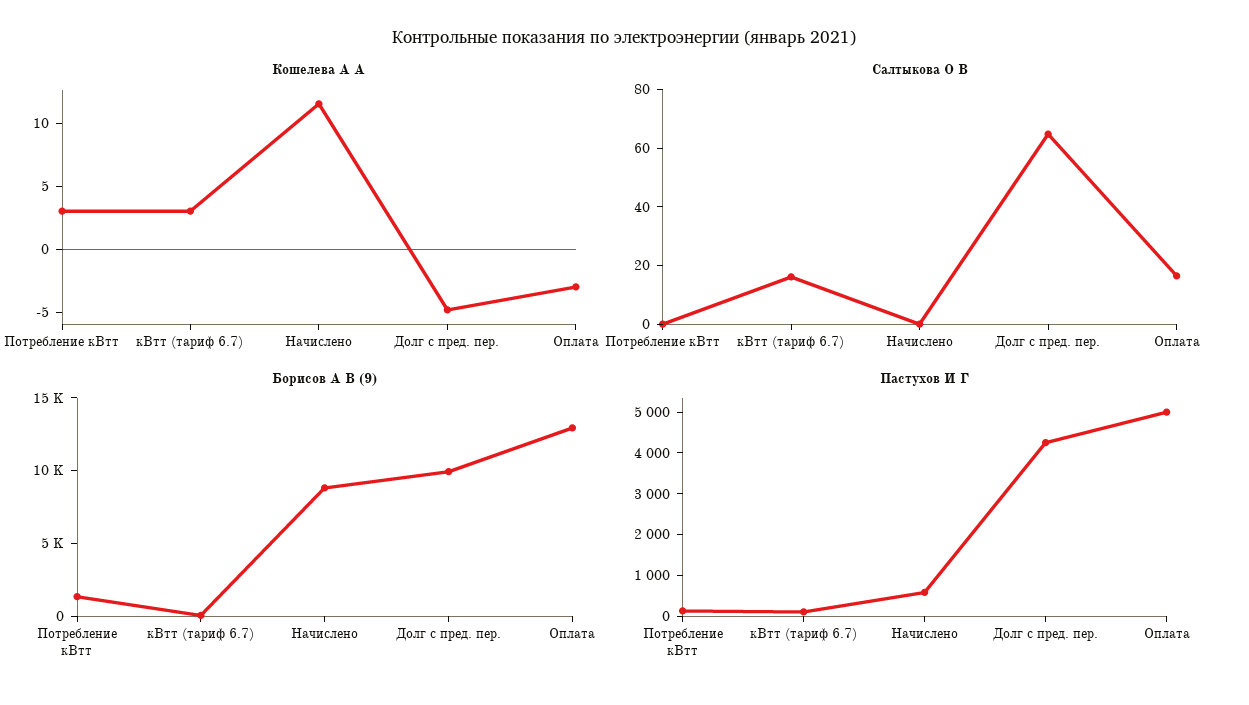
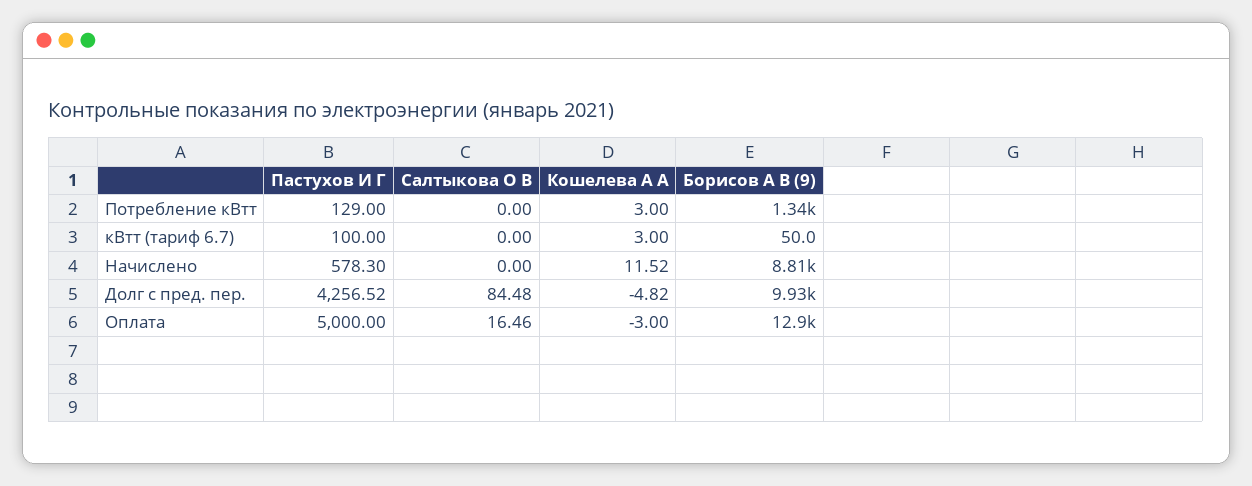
  {
    "Кошелева А А": {
      "Потребление кВтт": 3,
      "кВтт (тариф 6.7)": 3,
      "Начислено": 11.52,
      "Долг с пред. пер.": -4.82,
      "Оплата": -3
    },
    "Салтыкова О В": {
      "Потребление кВтт": 0,
-     "кВтт (тариф 6.7)": 15,
+     "кВтт (тариф 6.7)": 0,
      "Начислено": 0,
-     "Долг с пред. пер.": 65,
+     "Долг с пред. пер.": 84.48,
      "Оплата": 16.46
    },
    "Борисов А В (9)": {
      "Потребление кВтт": 1340,
      "кВтт (тариф 6.7)": 50,
      "Начислено": 8810,
      "Долг с пред. пер.": 9930,
      "Оплата": 12900
    },
    "Пастухов И Г": {
      "Потребление кВтт": 129,
      "кВтт (тариф 6.7)": 100,
      "Начислено": 578.3,
      "Долг с пред. пер.": 4256.52,
      "Оплата": 5000
    }
  }

